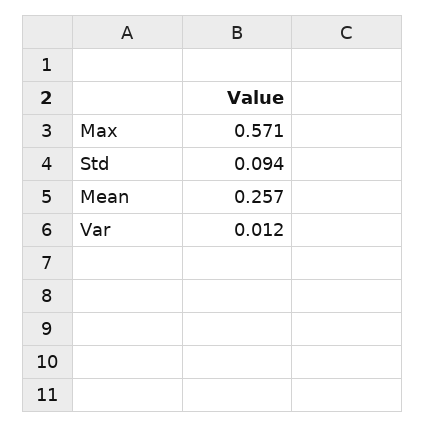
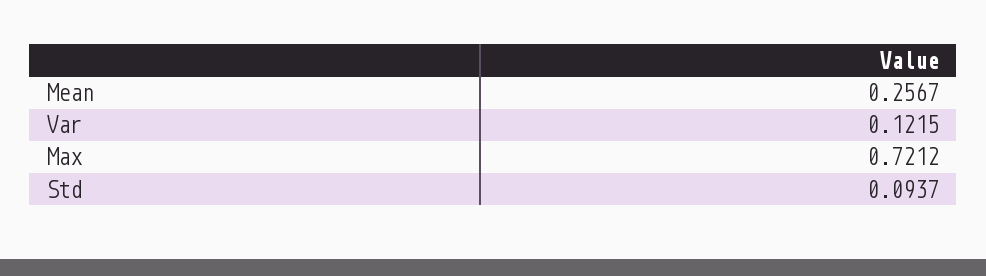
  {
-   "Max": 0.571,
+   "Max": 0.7212,
    "Std": 0.0937,
    "Mean": 0.2567,
-   "Var": 0.012
+   "Var": 0.1215
  }

